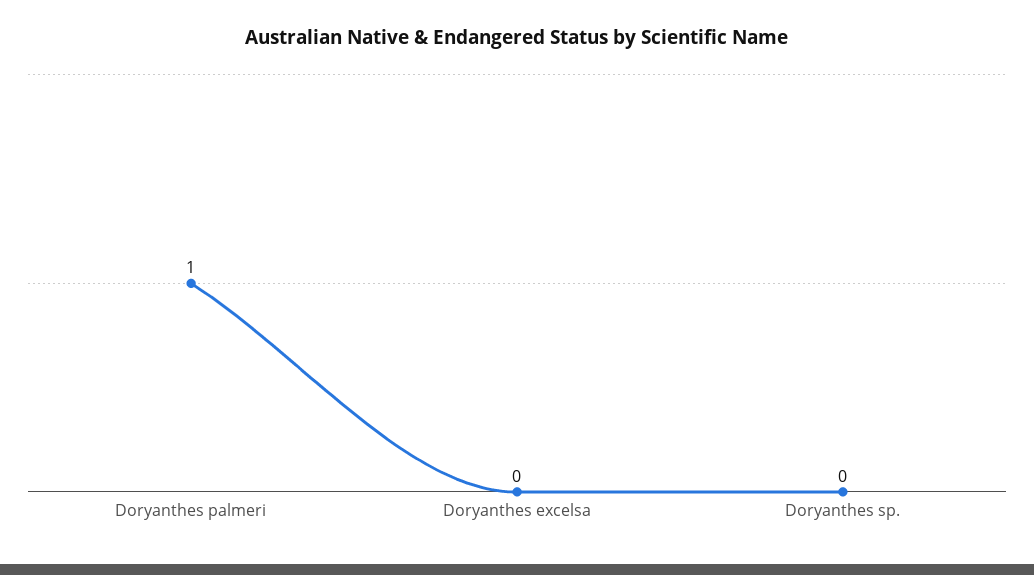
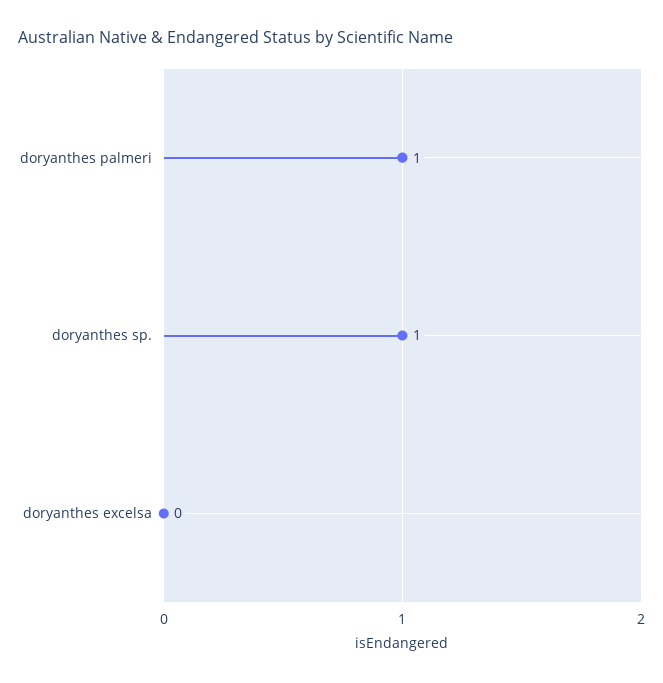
  {
    "Doryanthes palmeri": 1,
    "Doryanthes excelsa": 0,
-   "Doryanthes sp.": 0
+   "Doryanthes sp.": 1
  }

